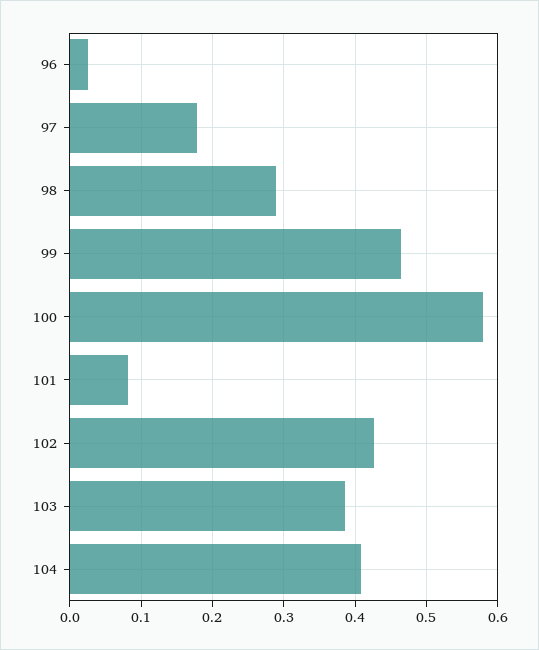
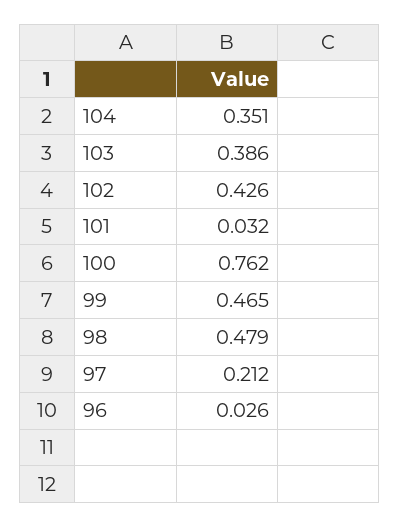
  {
    "96": 0.026,
-   "97": 0.18,
+   "97": 0.212,
-   "98": 0.29,
+   "98": 0.479,
    "99": 0.465,
-   "100": 0.58,
+   "100": 0.762,
-   "101": 0.08,
+   "101": 0.032,
    "102": 0.426,
    "103": 0.386,
-   "104": 0.41
+   "104": 0.351
  }

